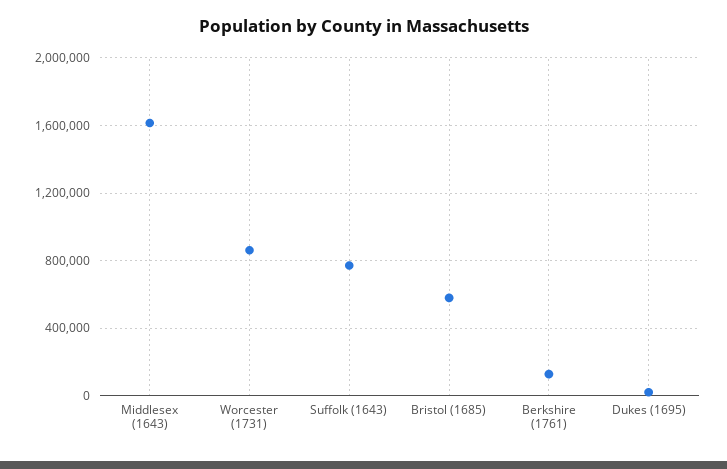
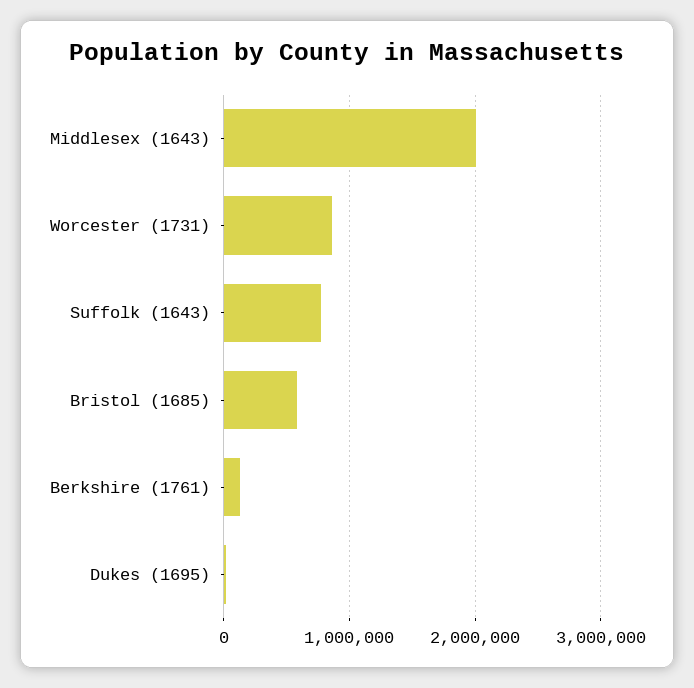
  {
-   "Middlesex (1643)": 1600000,
+   "Middlesex (1643)": 2000000,
    "Worcester (1731)": 850000,
    "Suffolk (1643)": 750000,
    "Bristol (1685)": 600000,
    "Berkshire (1761)": 150000,
    "Dukes (1695)": 0
  }

